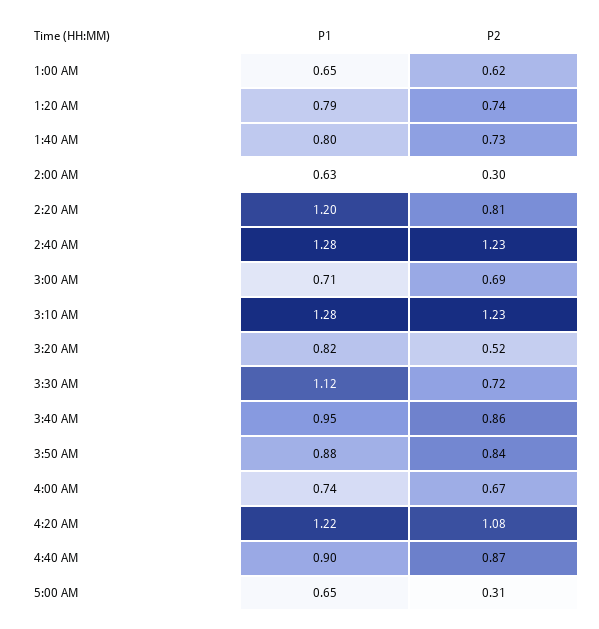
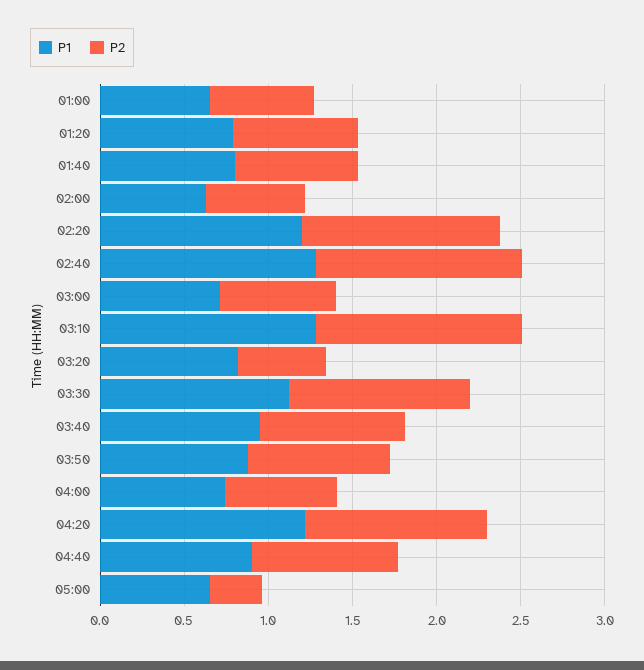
  {
    "P1": {
      "1:00 AM": 0.65,
      "1:20 AM": 0.79,
      "1:40 AM": 0.8,
      "2:00 AM": 0.63,
      "2:20 AM": 1.2,
      "2:40 AM": 1.28,
      "3:00 AM": 0.71,
      "3:10 AM": 1.28,
      "3:20 AM": 0.82,
      "3:30 AM": 1.12,
      "3:40 AM": 0.95,
      "3:50 AM": 0.88,
      "4:00 AM": 0.74,
      "4:20 AM": 1.22,
      "4:40 AM": 0.9,
      "5:00 AM": 0.65
    },
    "P2": {
      "1:00 AM": 0.62,
      "1:20 AM": 0.74,
      "1:40 AM": 0.73,
-     "2:00 AM": 0.3,
+     "2:00 AM": 0.6,
-     "2:20 AM": 0.81,
+     "2:20 AM": 1.2,
      "2:40 AM": 1.23,
      "3:00 AM": 0.69,
      "3:10 AM": 1.23,
      "3:20 AM": 0.52,
-     "3:30 AM": 0.72,
+     "3:30 AM": 1.1,
      "3:40 AM": 0.86,
      "3:50 AM": 0.84,
      "4:00 AM": 0.67,
      "4:20 AM": 1.08,
      "4:40 AM": 0.87,
      "5:00 AM": 0.31
    }
  }

